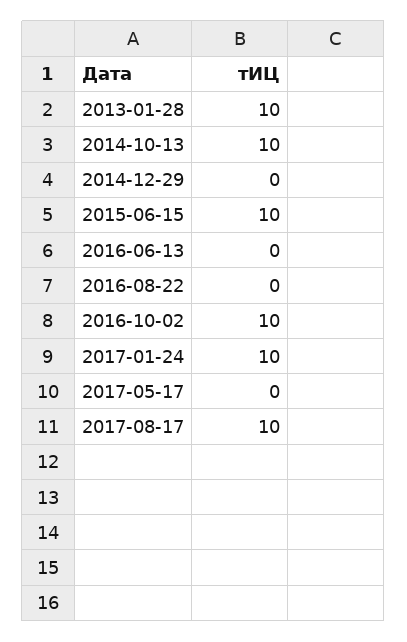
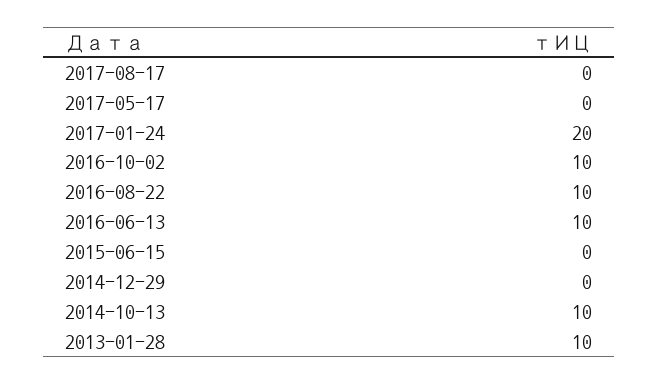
  {
    "2013-01-28": 10,
    "2014-10-13": 10,
    "2014-12-29": 0,
-   "2015-06-15": 10,
+   "2015-06-15": 0,
-   "2016-06-13": 0,
+   "2016-06-13": 10,
-   "2016-08-22": 0,
+   "2016-08-22": 10,
    "2016-10-02": 10,
-   "2017-01-24": 10,
+   "2017-01-24": 20,
    "2017-05-17": 0,
-   "2017-08-17": 10
+   "2017-08-17": 0
  }

